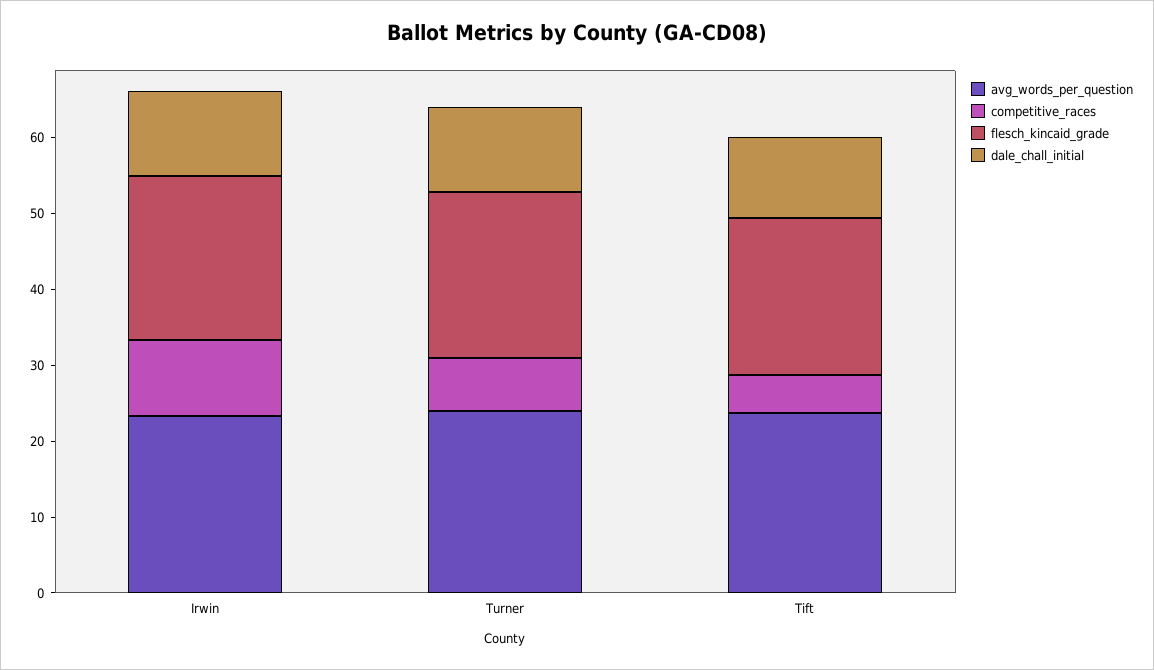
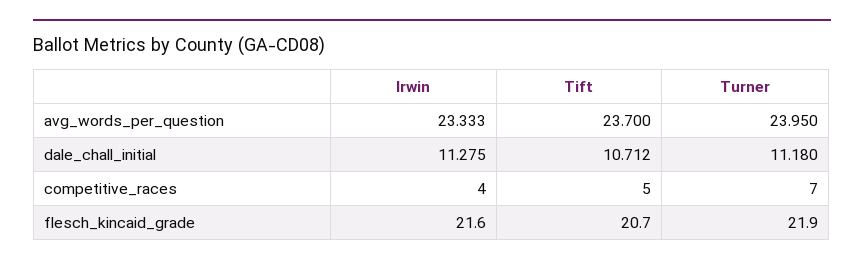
  {
    "avg_words_per_question": {
      "Irwin": 23.333,
      "Turner": 23.95,
      "Tift": 23.7
    },
    "competitive_races": {
-     "Irwin": 10,
+     "Irwin": 4,
      "Turner": 7,
      "Tift": 5
    },
    "flesch_kincaid_grade": {
      "Irwin": 21.6,
      "Turner": 21.9,
      "Tift": 20.7
    },
    "dale_chall_initial": {
      "Irwin": 11.275,
      "Turner": 11.18,
      "Tift": 10.712
    }
  }

